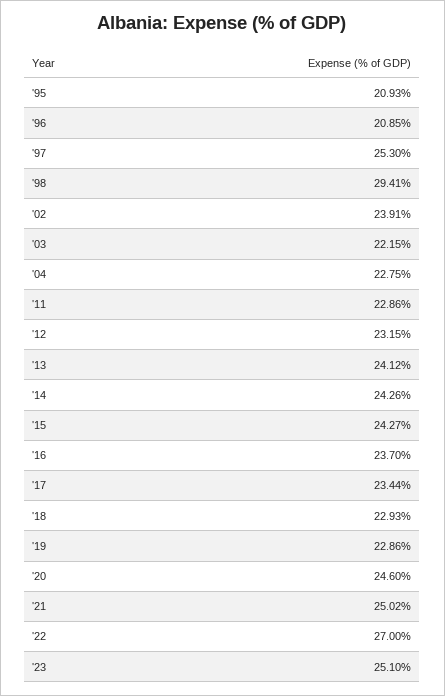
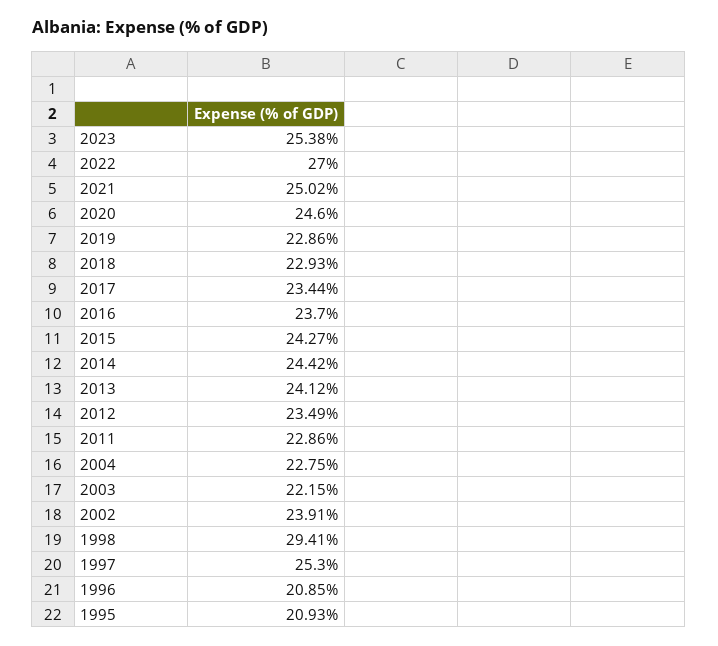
  {
    "'95": 20.93,
    "'96": 20.85,
    "'97": 25.3,
    "'98": 29.41,
    "'02": 23.91,
    "'03": 22.15,
    "'04": 22.75,
    "'11": 22.86,
-   "'12": 23.15,
+   "'12": 23.49,
    "'13": 24.12,
-   "'14": 24.26,
+   "'14": 24.42,
    "'15": 24.27,
    "'16": 23.7,
    "'17": 23.44,
    "'18": 22.93,
    "'19": 22.86,
    "'20": 24.6,
    "'21": 25.02,
    "'22": 27,
-   "'23": 25.1
+   "'23": 25.38
  }

